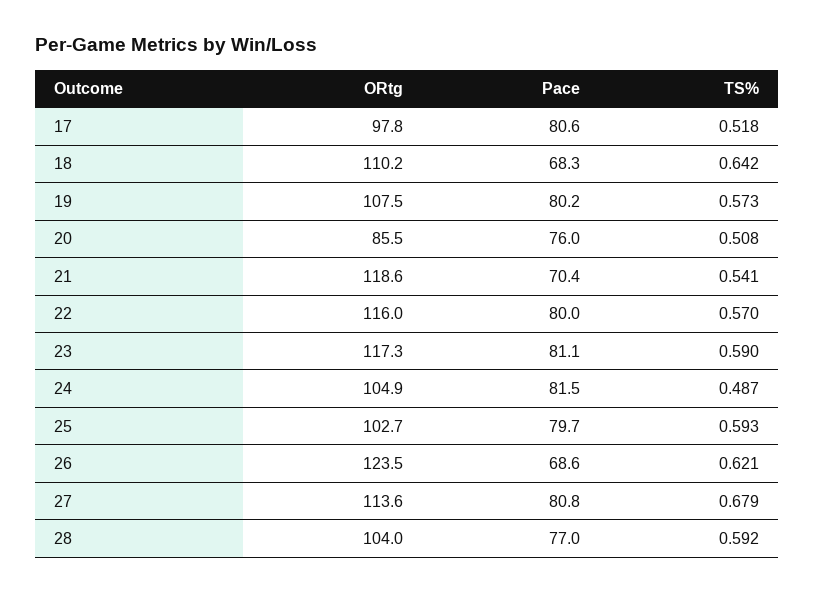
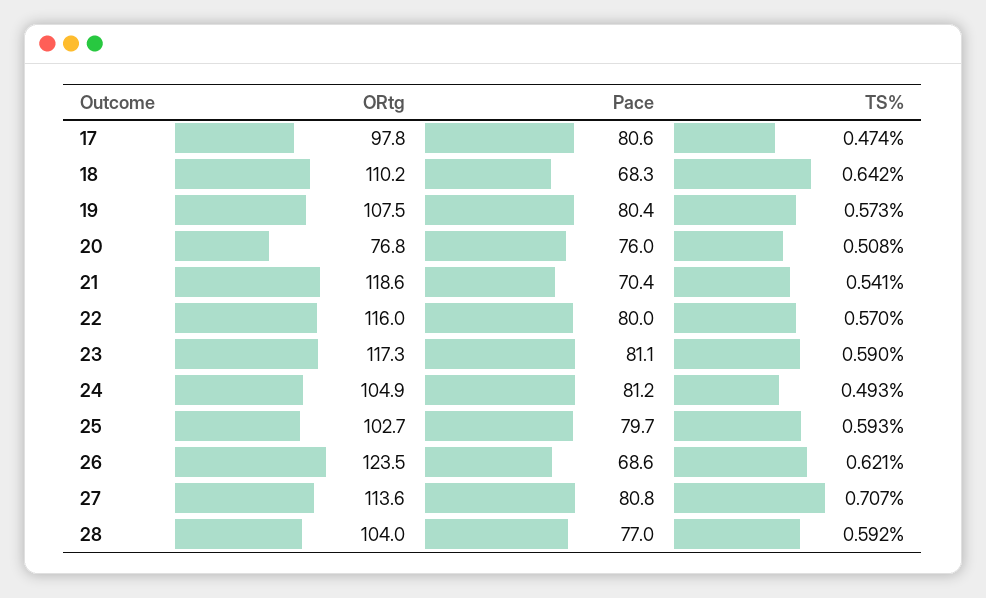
  {
    "ORtg": {
      "17": 97.8,
      "18": 110.2,
      "19": 107.5,
-     "20": 85.5,
+     "20": 76.8,
      "21": 118.6,
      "22": 116,
      "23": 117.3,
      "24": 104.9,
      "25": 102.7,
      "26": 123.5,
      "27": 113.6,
      "28": 104
    },
    "Pace": {
      "17": 80.6,
      "18": 68.3,
-     "19": 80.2,
+     "19": 80.4,
      "20": 76,
      "21": 70.4,
      "22": 80,
      "23": 81.1,
-     "24": 81.5,
+     "24": 81.2,
      "25": 79.7,
      "26": 68.6,
      "27": 80.8,
      "28": 77
    },
    "TS%": {
-     "17": 0.518,
+     "17": 0.474,
      "18": 0.642,
      "19": 0.573,
      "20": 0.508,
      "21": 0.541,
      "22": 0.57,
      "23": 0.59,
-     "24": 0.487,
+     "24": 0.493,
      "25": 0.593,
      "26": 0.621,
-     "27": 0.679,
+     "27": 0.707,
      "28": 0.592
    }
  }

